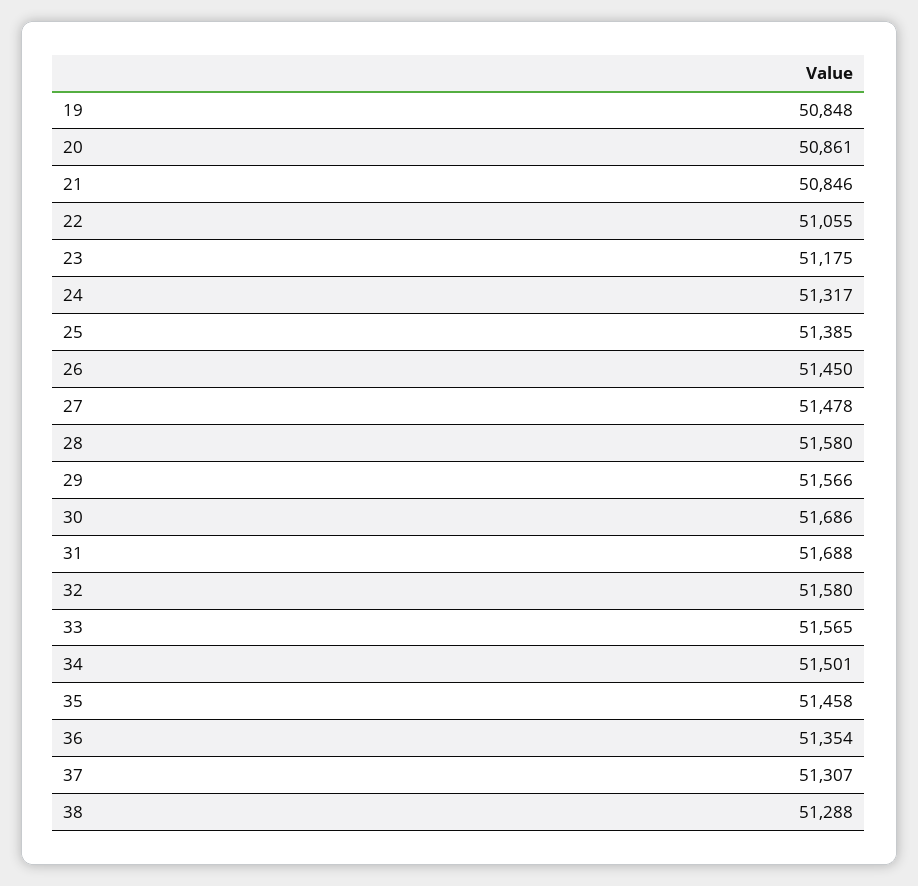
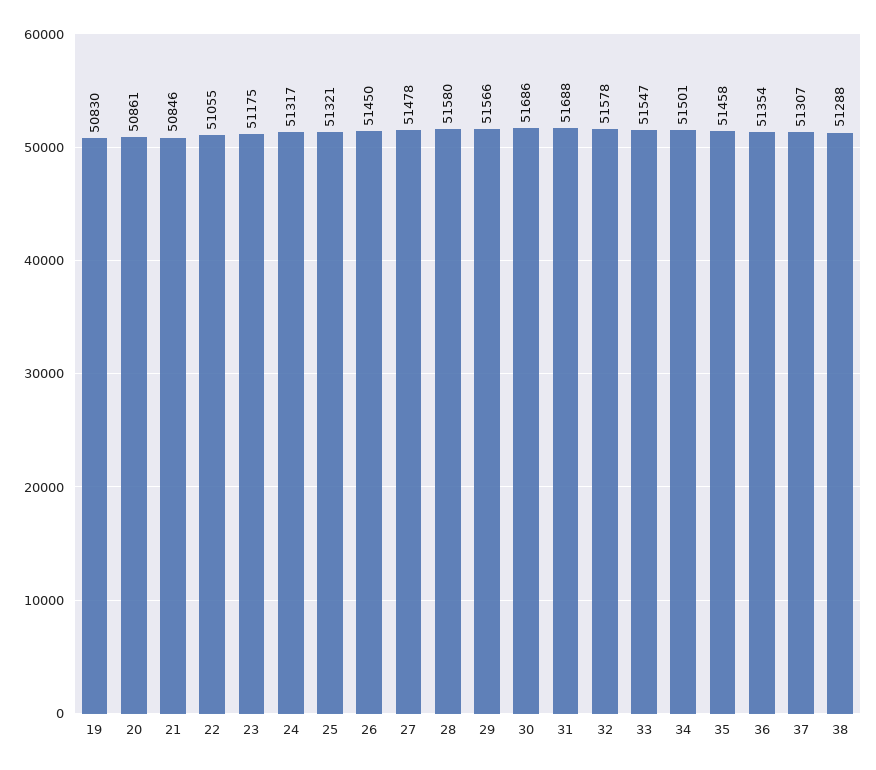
  {
-   "19": 50848,
+   "19": 50830,
    "20": 50861,
    "21": 50846,
    "22": 51055,
    "23": 51175,
    "24": 51317,
-   "25": 51385,
+   "25": 51321,
    "26": 51450,
    "27": 51478,
    "28": 51580,
    "29": 51566,
    "30": 51686,
    "31": 51688,
-   "32": 51580,
+   "32": 51578,
-   "33": 51565,
+   "33": 51547,
    "34": 51501,
    "35": 51458,
    "36": 51354,
    "37": 51307,
    "38": 51288
  }

